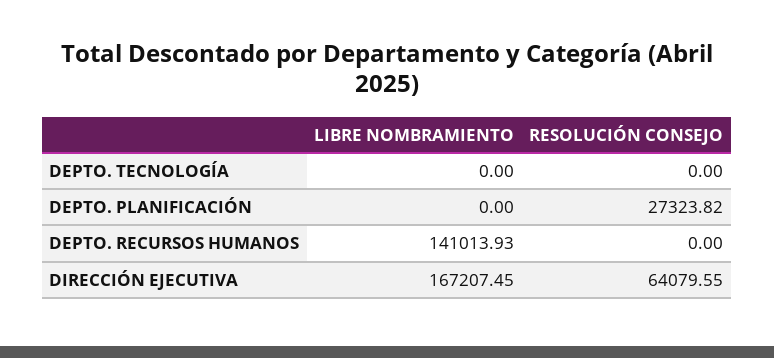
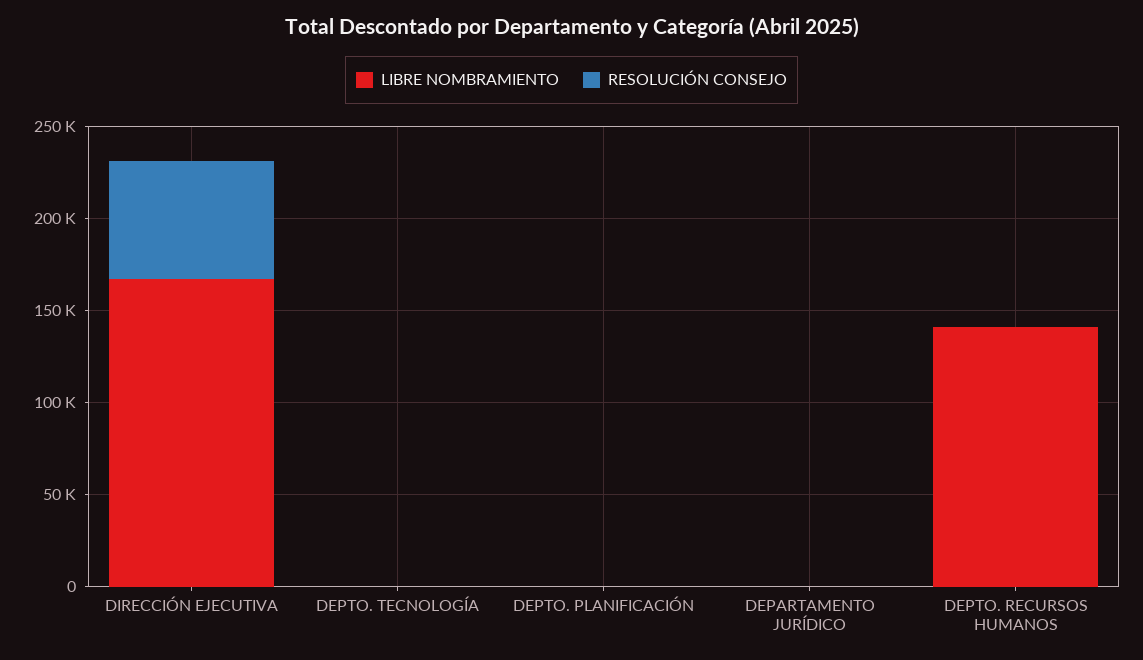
  {
    "LIBRE NOMBRAMIENTO": {
      "DEPTO. TECNOLOGÍA": 0,
      "DEPTO. PLANIFICACIÓN": 0,
      "DEPTO. RECURSOS HUMANOS": 141013.93,
-     "DIRECCIÓN EJECUTIVA": 167207.45
+     "DIRECCIÓN EJECUTIVA": 167207.45,
+     "DEPARTAMENTO JURÍDICO": 0
    },
    "RESOLUCIÓN CONSEJO": {
      "DEPTO. TECNOLOGÍA": 0,
-     "DEPTO. PLANIFICACIÓN": 27323.82,
+     "DEPTO. PLANIFICACIÓN": 0,
      "DEPTO. RECURSOS HUMANOS": 0,
-     "DIRECCIÓN EJECUTIVA": 64079.55
+     "DIRECCIÓN EJECUTIVA": 64079.55,
+     "DEPARTAMENTO JURÍDICO": 0
    }
  }

